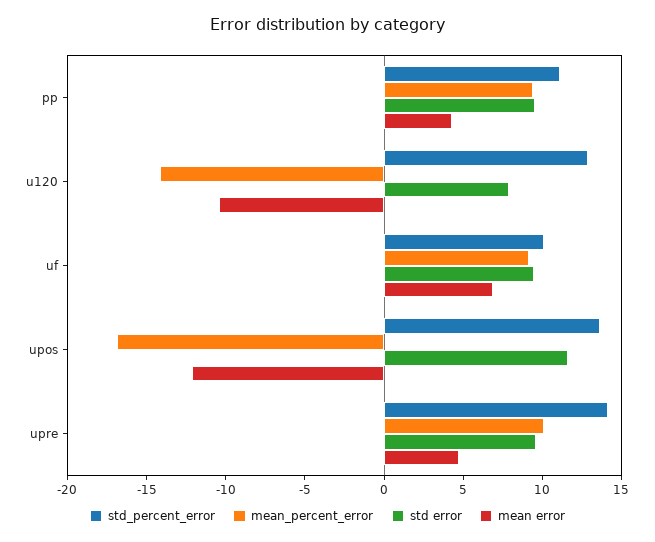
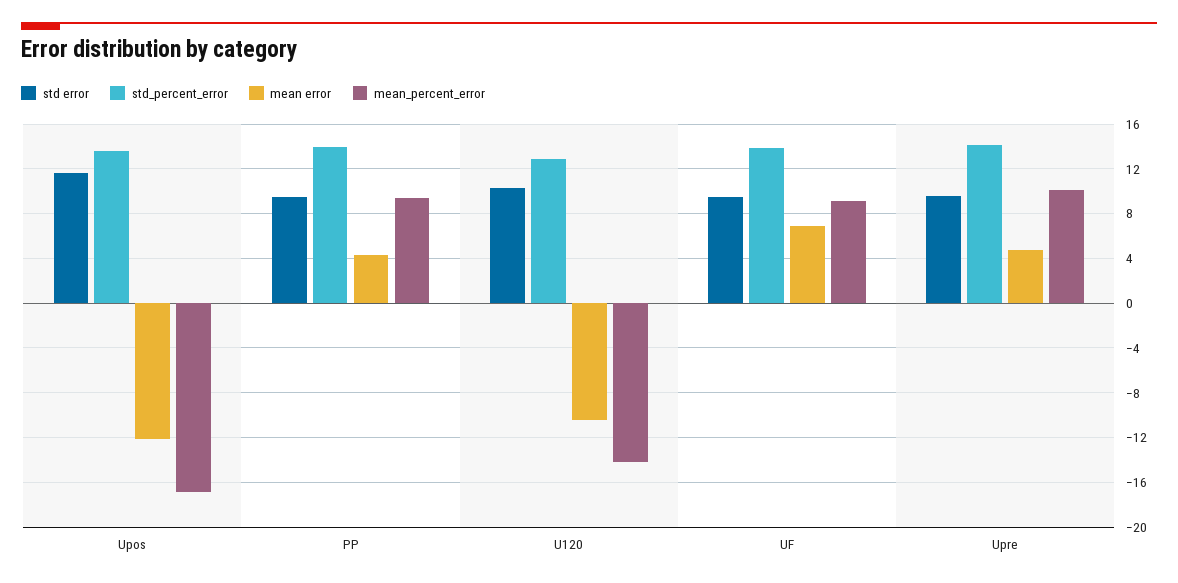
  {
    "std_percent_error": {
-     "pp": 11,
+     "pp": 14,
      "u120": 13,
-     "uf": 10,
+     "uf": 14,
      "upos": 14,
      "upre": 14
    },
    "mean_percent_error": {
      "pp": 9,
      "u120": -14,
      "uf": 9,
      "upos": -17,
      "upre": 10
    },
    "std error": {
      "pp": 10,
-     "u120": 8,
+     "u120": 10,
      "uf": 10,
      "upos": 12,
      "upre": 10
    },
    "mean error": {
      "pp": 4,
      "u120": -10,
      "uf": 7,
      "upos": -12,
      "upre": 5
    }
  }

